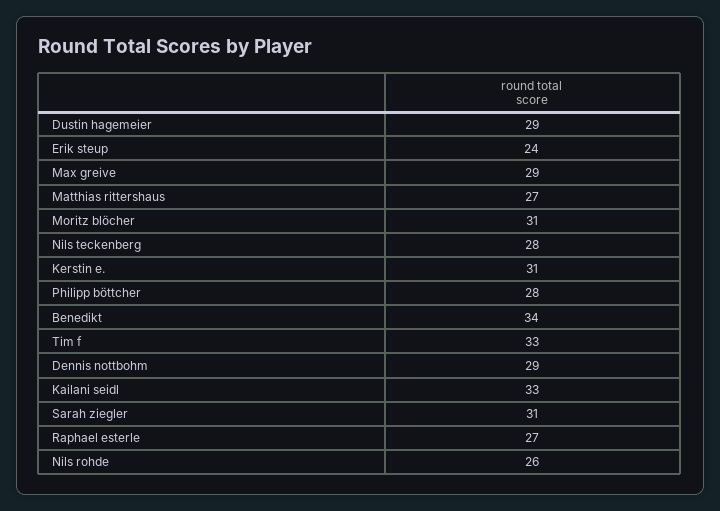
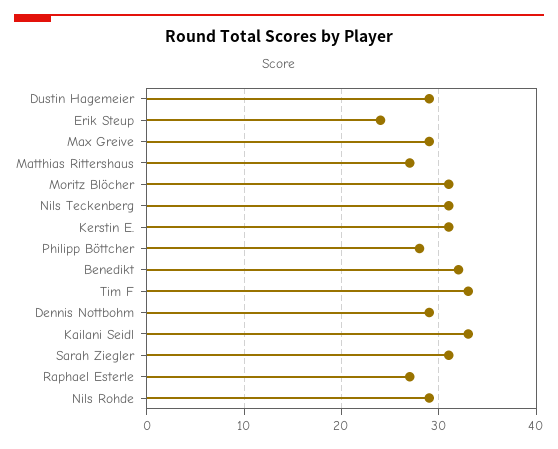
  {
    "Dustin hagemeier": 29,
    "Erik steup": 24,
    "Max greive": 29,
    "Matthias rittershaus": 27,
    "Moritz blöcher": 31,
-   "Nils teckenberg": 28,
+   "Nils teckenberg": 31,
    "Kerstin e.": 31,
    "Philipp böttcher": 28,
-   "Benedikt": 34,
+   "Benedikt": 32,
    "Tim f": 33,
    "Dennis nottbohm": 29,
    "Kailani seidl": 33,
    "Sarah ziegler": 31,
    "Raphael esterle": 27,
-   "Nils rohde": 26
+   "Nils rohde": 29
  }

